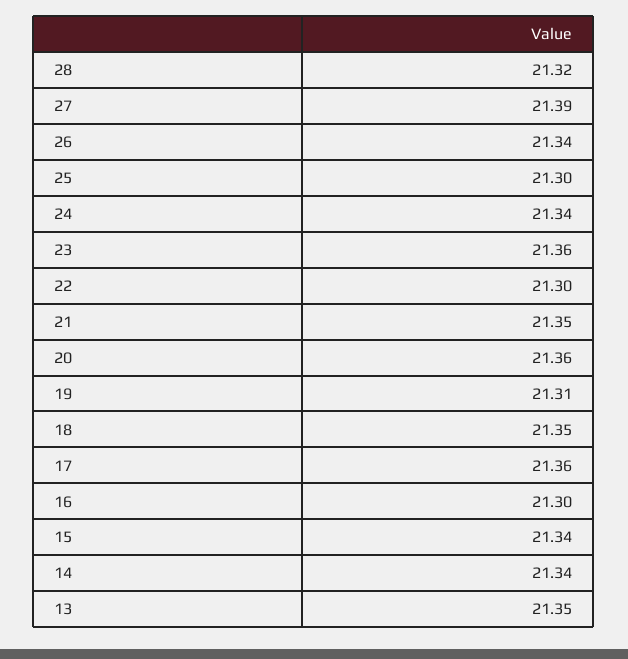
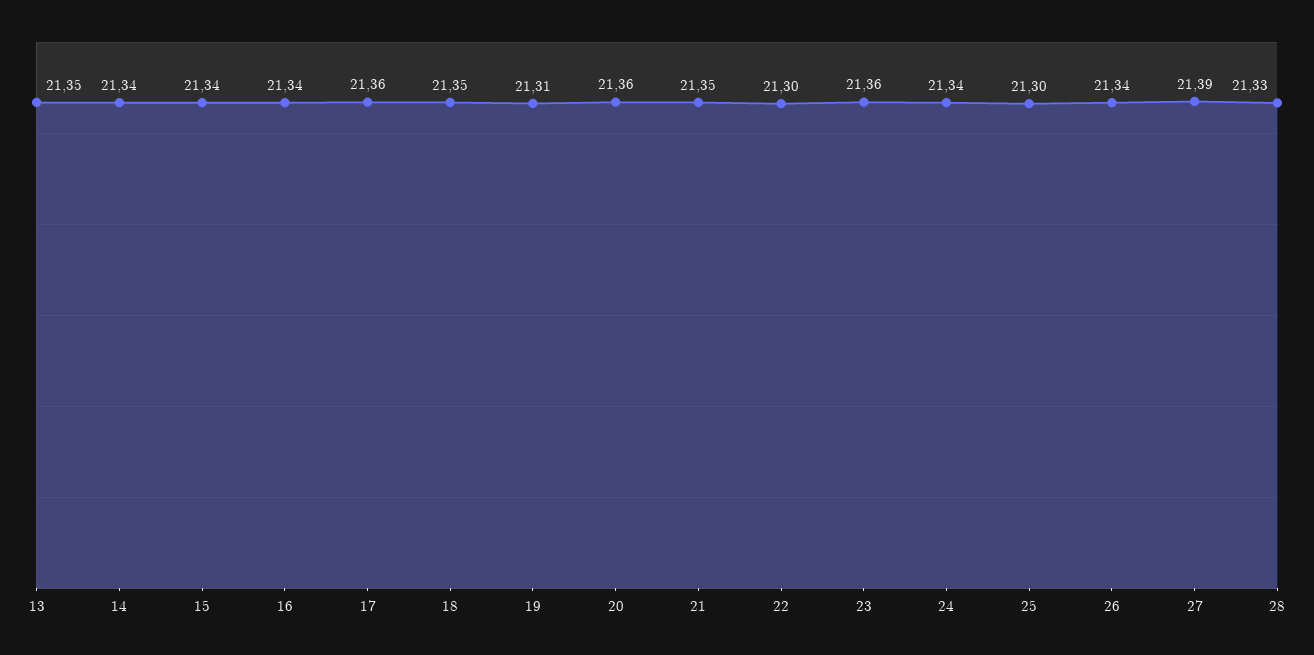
  {
-   "28": 21.32,
+   "28": 21.33,
    "27": 21.39,
    "26": 21.34,
    "25": 21.3,
    "24": 21.34,
    "23": 21.36,
    "22": 21.3,
    "21": 21.35,
    "20": 21.36,
    "19": 21.31,
    "18": 21.35,
    "17": 21.36,
-   "16": 21.3,
+   "16": 21.34,
    "15": 21.34,
    "14": 21.34,
    "13": 21.35
  }

